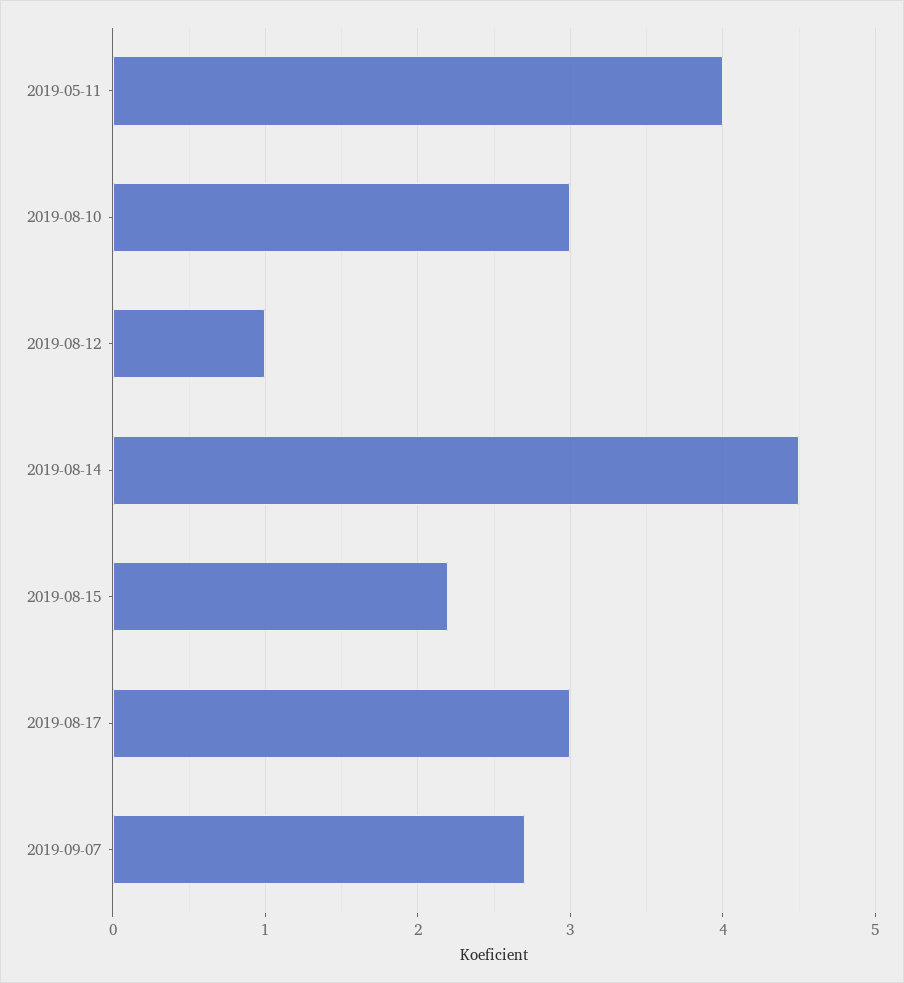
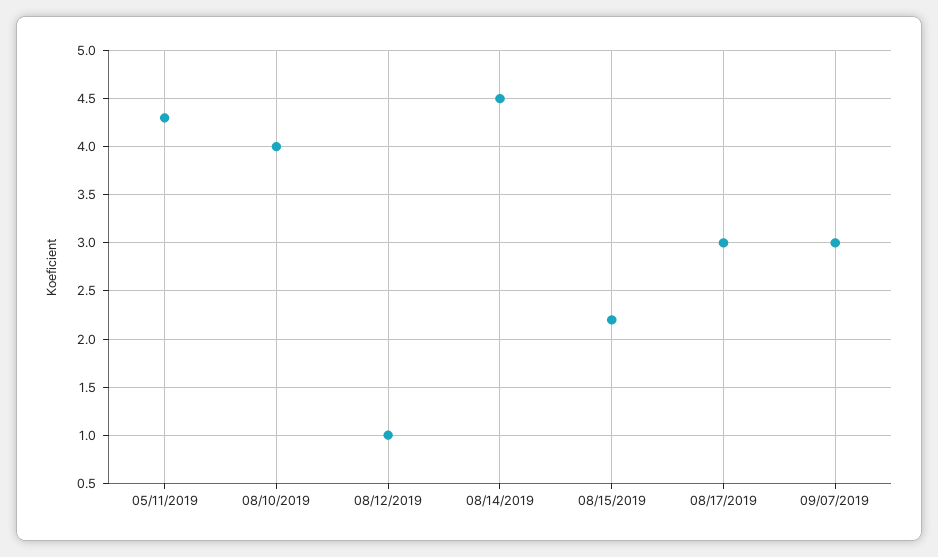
  {
-   "2019-05-11": 4,
+   "2019-05-11": 4.3,
-   "2019-08-10": 3,
+   "2019-08-10": 4,
    "2019-08-12": 1,
    "2019-08-14": 4.5,
    "2019-08-15": 2.2,
    "2019-08-17": 3,
-   "2019-09-07": 2.7
+   "2019-09-07": 3
  }

